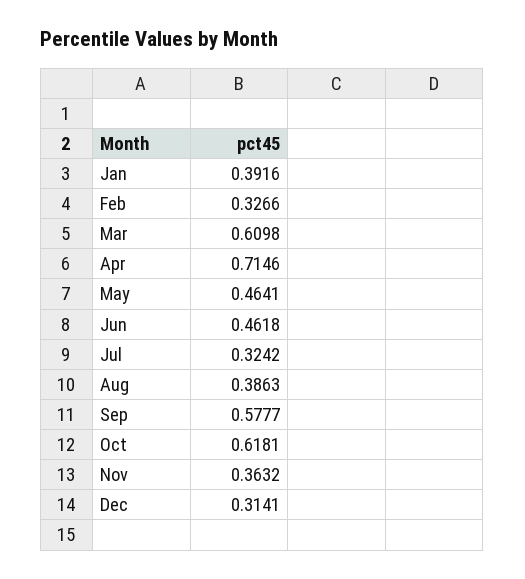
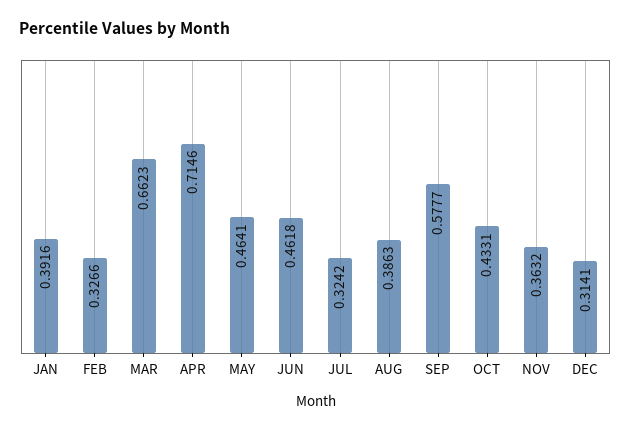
  {
    "Jan": 0.3916,
    "Feb": 0.3266,
-   "Mar": 0.6098,
+   "Mar": 0.6623,
    "Apr": 0.7146,
    "May": 0.4641,
    "Jun": 0.4618,
    "Jul": 0.3242,
    "Aug": 0.3863,
    "Sep": 0.5777,
-   "Oct": 0.6181,
+   "Oct": 0.4331,
    "Nov": 0.3632,
    "Dec": 0.3141
  }

